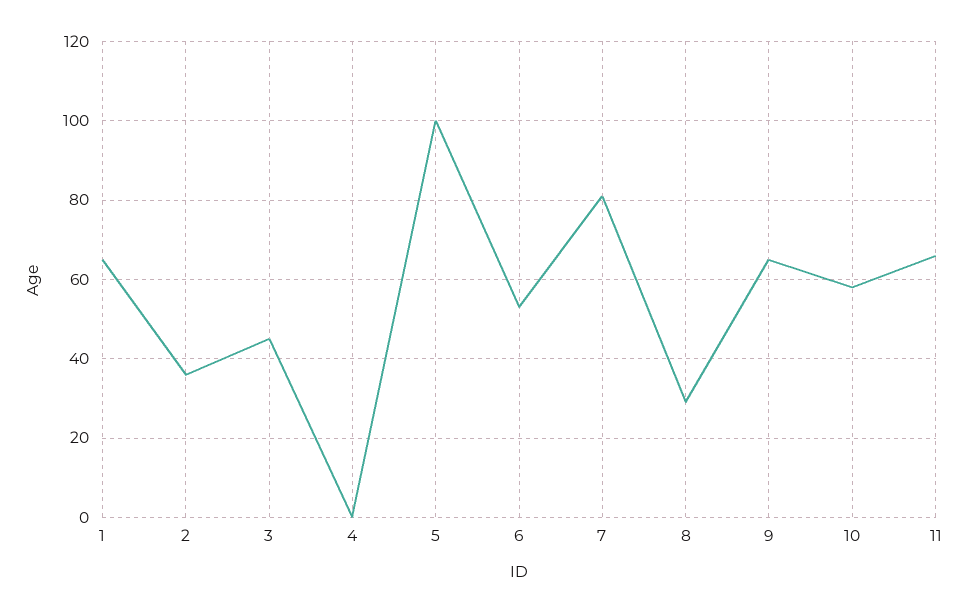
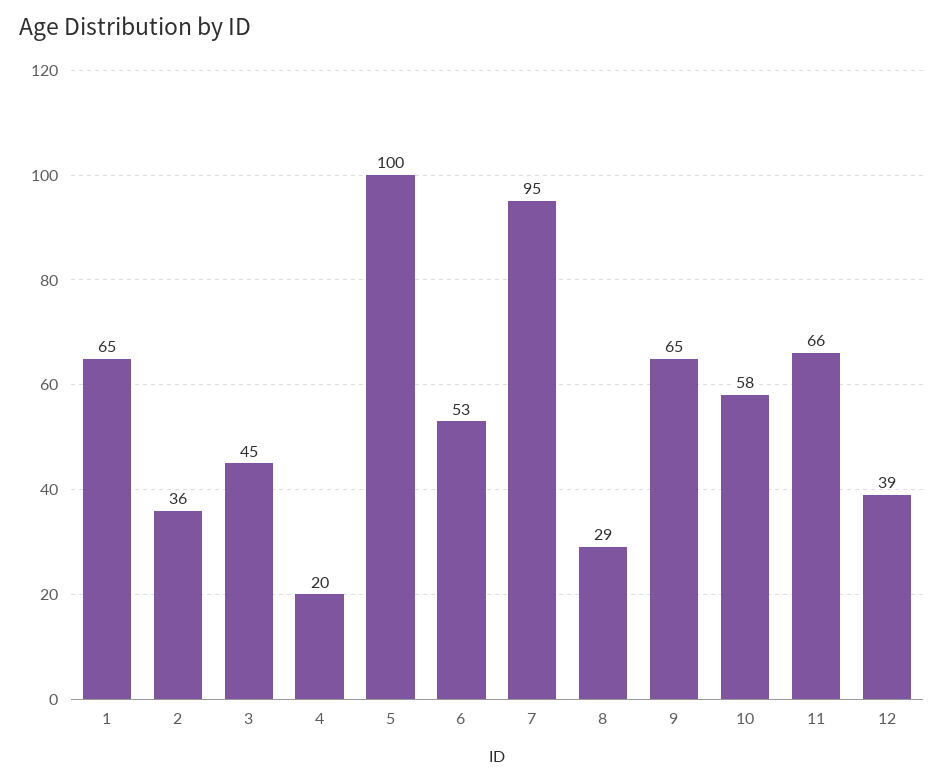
  {
    "1": 65,
    "2": 36,
    "3": 45,
-   "4": 0,
+   "4": 20,
    "5": 100,
    "6": 53,
-   "7": 80,
+   "7": 95,
    "8": 29,
    "9": 65,
    "10": 58,
-   "11": 66
+   "11": 66,
+   "12": 39
  }

